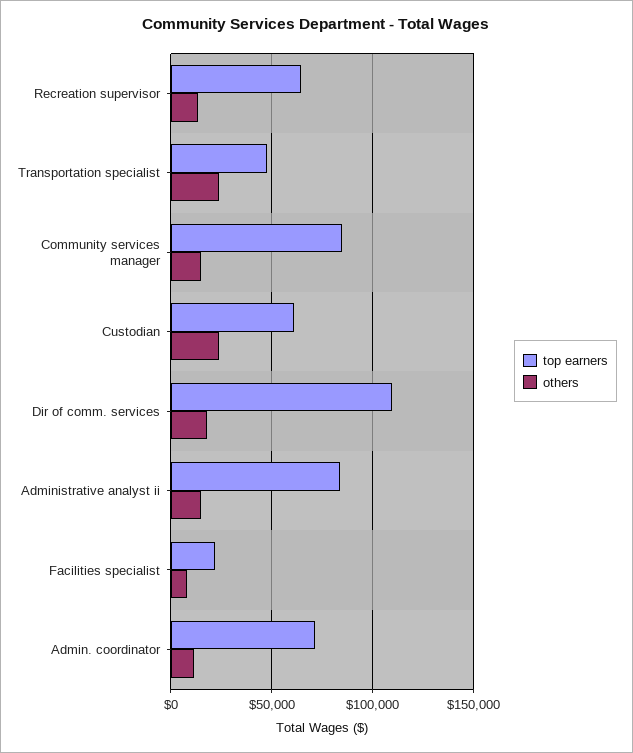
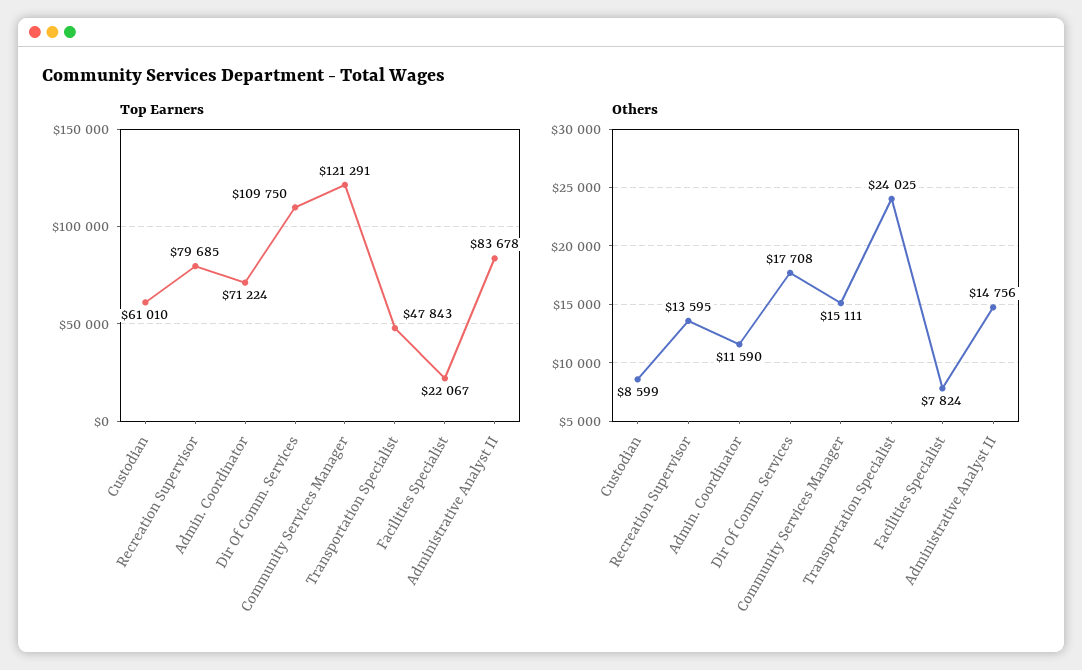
  {
    "top earners": {
-     "Recreation supervisor": 65000,
+     "Recreation supervisor": 79685,
      "Transportation specialist": 47843,
-     "Community services manager": 85000,
+     "Community services manager": 121291,
      "Custodian": 61010,
      "Dir of comm. services": 109750,
      "Administrative analyst ii": 83678,
      "Facilities specialist": 22067,
      "Admin. coordinator": 71224
    },
    "others": {
      "Recreation supervisor": 13595,
      "Transportation specialist": 24025,
      "Community services manager": 15111,
-     "Custodian": 25000,
+     "Custodian": 8599,
      "Dir of comm. services": 17708,
      "Administrative analyst ii": 14756,
      "Facilities specialist": 7824,
      "Admin. coordinator": 11590
    }
  }

